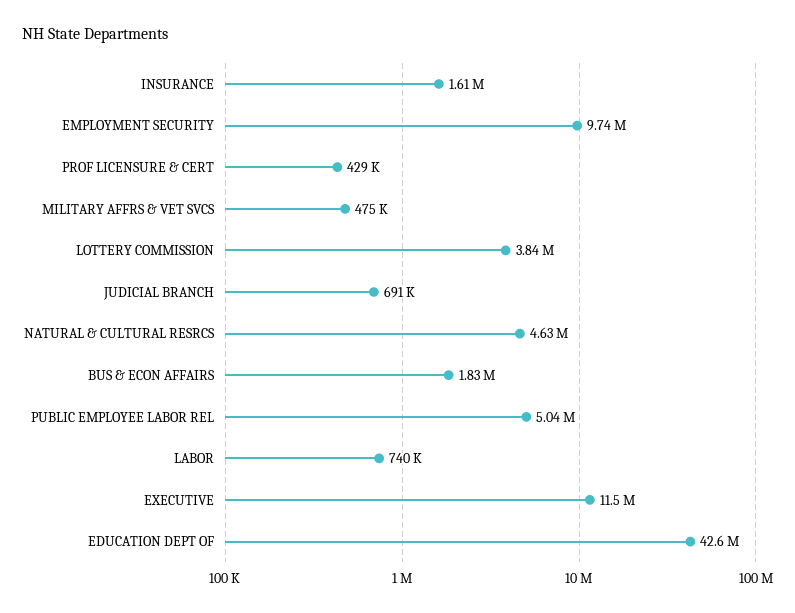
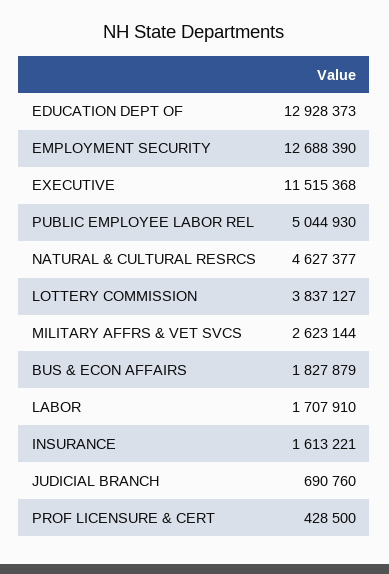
  {
    "INSURANCE": 1613221,
-   "EMPLOYMENT SECURITY": 9740000,
+   "EMPLOYMENT SECURITY": 12688390,
    "PROF LICENSURE & CERT": 428500,
-   "MILITARY AFFRS & VET SVCS": 475000,
+   "MILITARY AFFRS & VET SVCS": 2623144,
    "LOTTERY COMMISSION": 3837127,
    "JUDICIAL BRANCH": 690760,
    "NATURAL & CULTURAL RESRCS": 4627377,
    "BUS & ECON AFFAIRS": 1827879,
    "PUBLIC EMPLOYEE LABOR REL": 5044930,
-   "LABOR": 740000,
+   "LABOR": 1707910,
    "EXECUTIVE": 11515368,
-   "EDUCATION DEPT OF": 42600000
+   "EDUCATION DEPT OF": 12928373
  }

